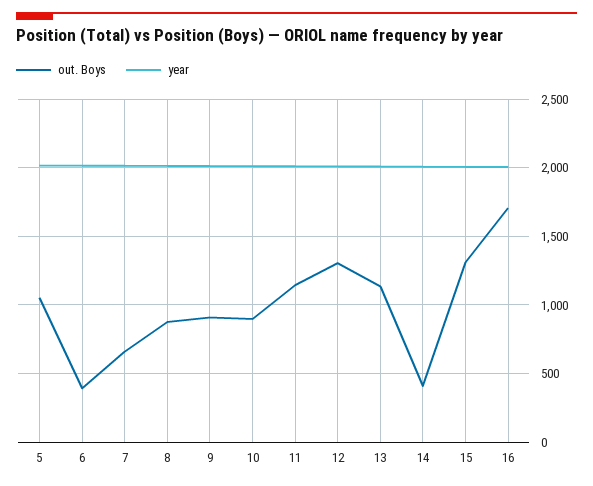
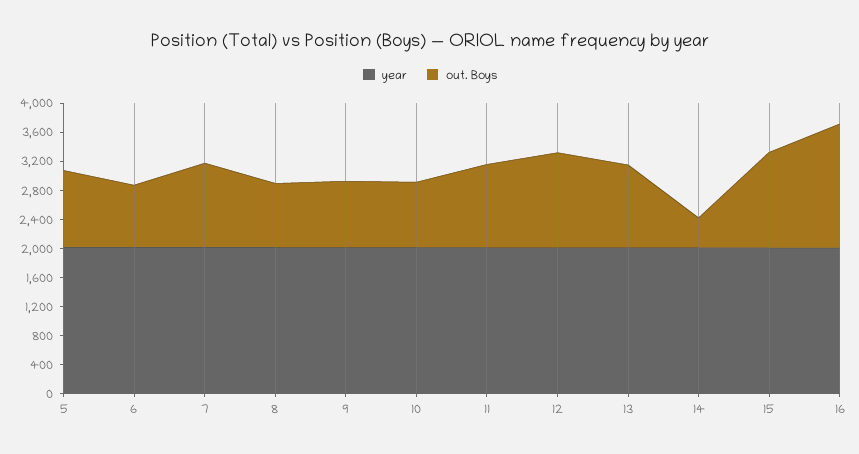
  {
    "out. Boys": {
      "5": 1050,
-     "6": 400,
+     "6": 800,
-     "7": 650,
+     "7": 1200,
      "8": 900,
      "9": 900,
      "10": 900,
      "11": 1150,
      "12": 1300,
      "13": 1150,
      "14": 400,
      "15": 1300,
      "16": 1700
    },
    "year": {
      "5": 2000,
      "6": 2000,
      "7": 2000,
      "8": 2000,
      "9": 2000,
      "10": 2000,
      "11": 2000,
      "12": 2000,
      "13": 2000,
      "14": 2000,
      "15": 2000,
      "16": 2000
    }
  }

